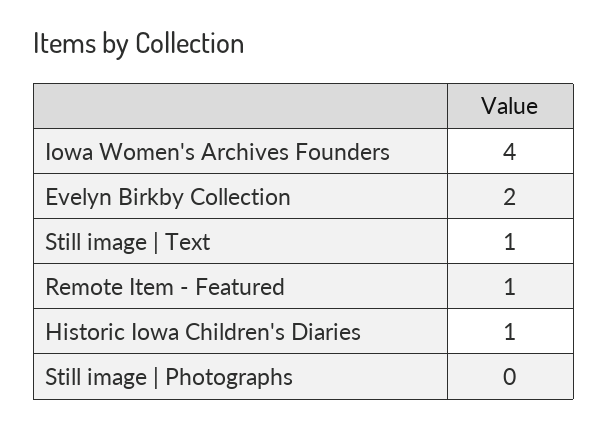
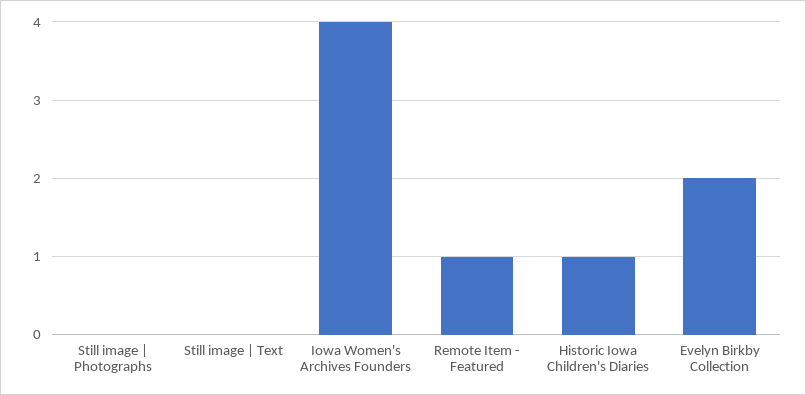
  {
    "Iowa Women's Archives Founders": 4,
    "Evelyn Birkby Collection": 2,
-   "Still image | Text": 1,
+   "Still image | Text": 0,
    "Remote Item - Featured": 1,
    "Historic Iowa Children's Diaries": 1,
    "Still image | Photographs": 0
  }

